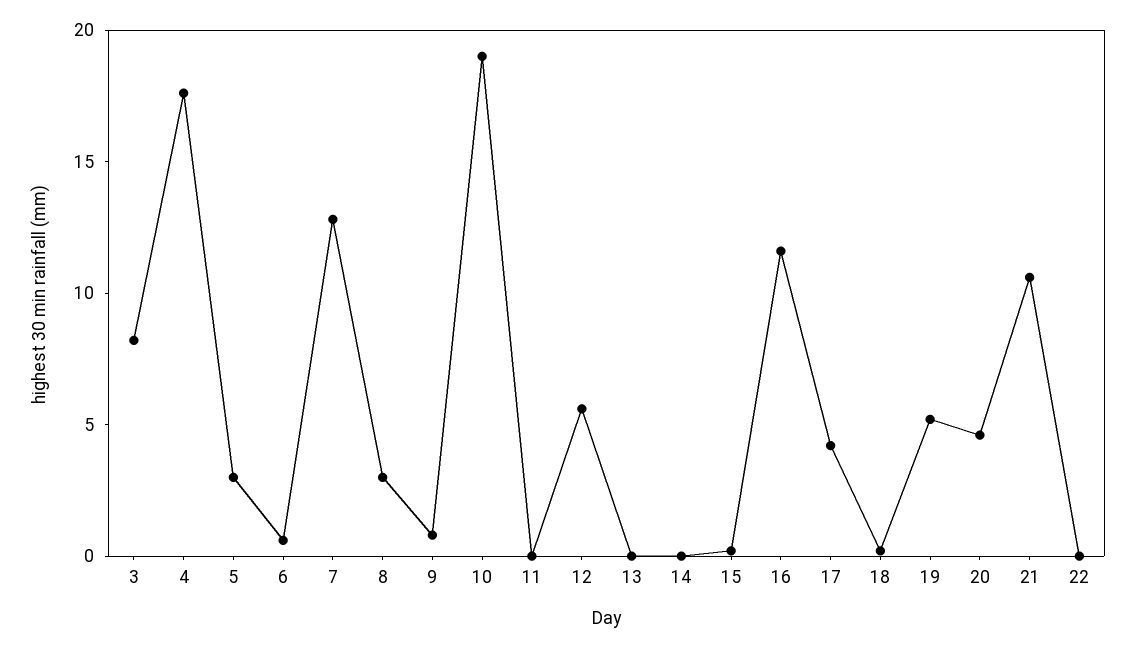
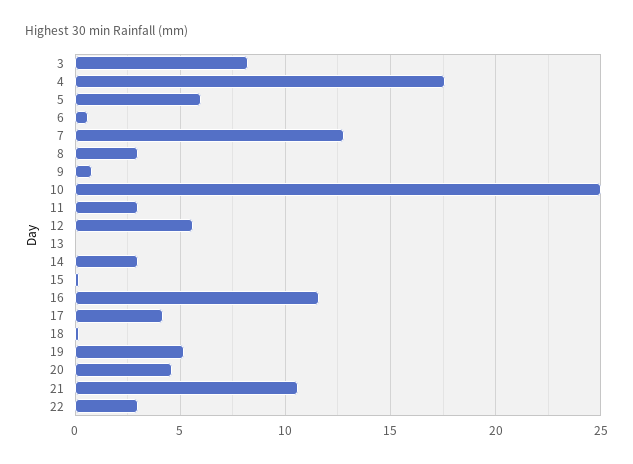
  {
    "3": 8,
    "4": 17.5,
-   "5": 3,
+   "5": 6,
    "6": 0.5,
    "7": 13,
    "8": 3,
    "9": 1,
-   "10": 19,
+   "10": 25,
-   "11": 0,
+   "11": 3,
    "12": 5.5,
    "13": 0,
-   "14": 0,
+   "14": 3,
    "15": 0,
    "16": 11.5,
    "17": 4,
    "18": 0,
    "19": 5,
    "20": 4.5,
    "21": 10.5,
-   "22": 0
+   "22": 3
  }

